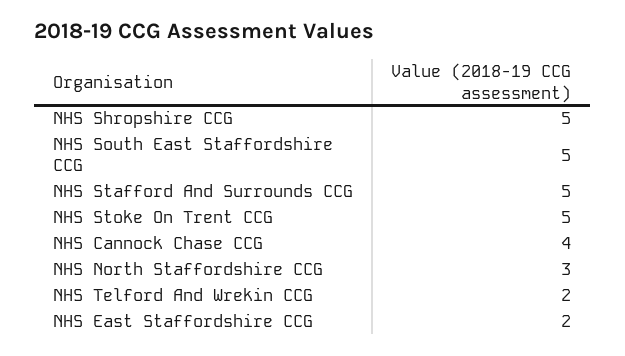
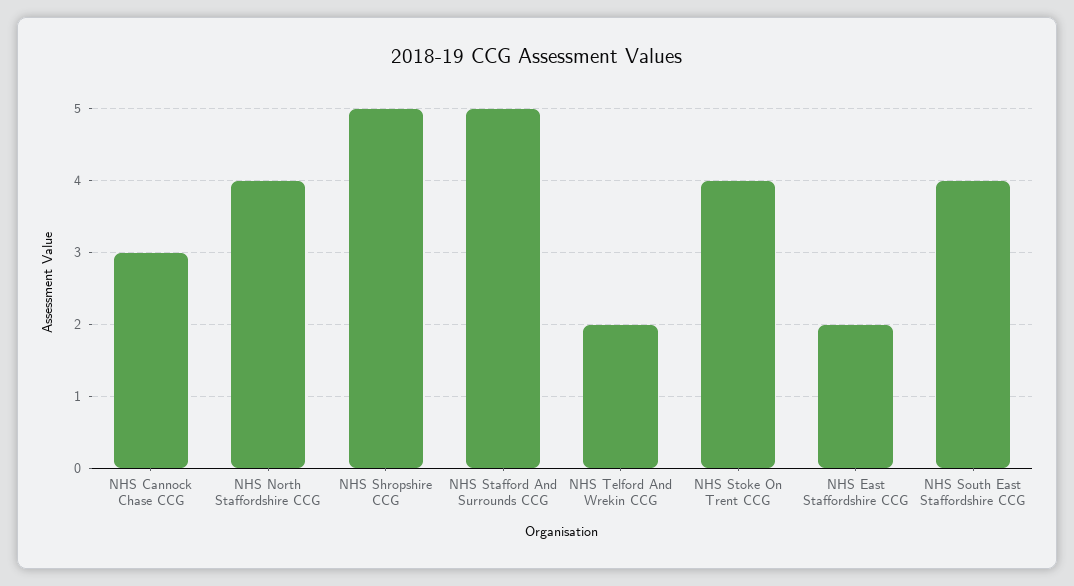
  {
    "NHS Shropshire CCG": 5,
-   "NHS South East Staffordshire CCG": 5,
+   "NHS South East Staffordshire CCG": 4,
    "NHS Stafford And Surrounds CCG": 5,
-   "NHS Stoke On Trent CCG": 5,
+   "NHS Stoke On Trent CCG": 4,
-   "NHS Cannock Chase CCG": 4,
+   "NHS Cannock Chase CCG": 3,
-   "NHS North Staffordshire CCG": 3,
+   "NHS North Staffordshire CCG": 4,
    "NHS Telford And Wrekin CCG": 2,
    "NHS East Staffordshire CCG": 2
  }

